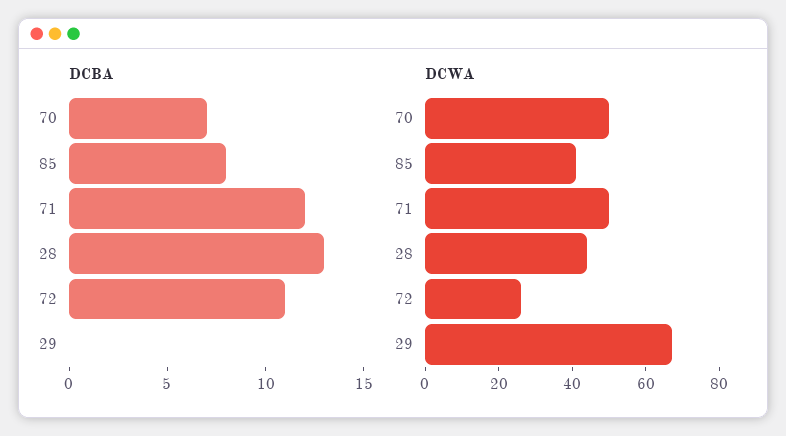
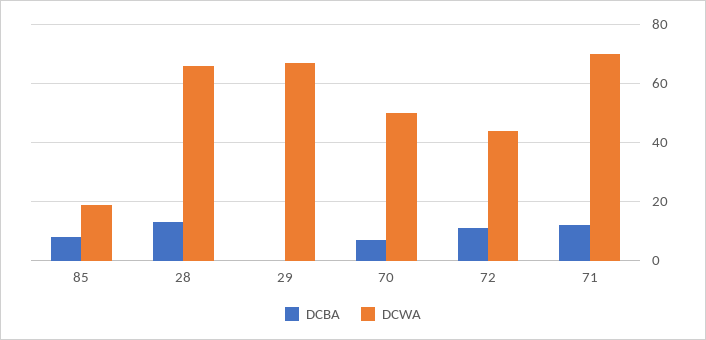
  {
    "DCBA": {
      "70": 7,
      "85": 8,
      "71": 12,
      "28": 13,
      "72": 11,
      "29": 0
    },
    "DCWA": {
      "70": 50,
-     "85": 40,
+     "85": 20,
-     "71": 50,
+     "71": 70,
-     "28": 45,
+     "28": 65,
-     "72": 25,
+     "72": 45,
      "29": 65
    }
  }

